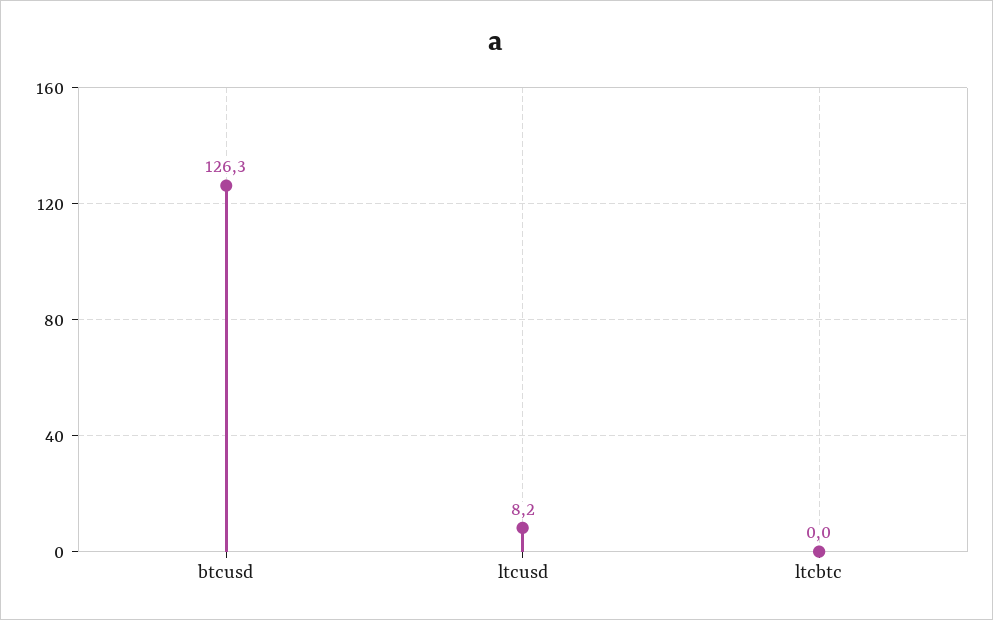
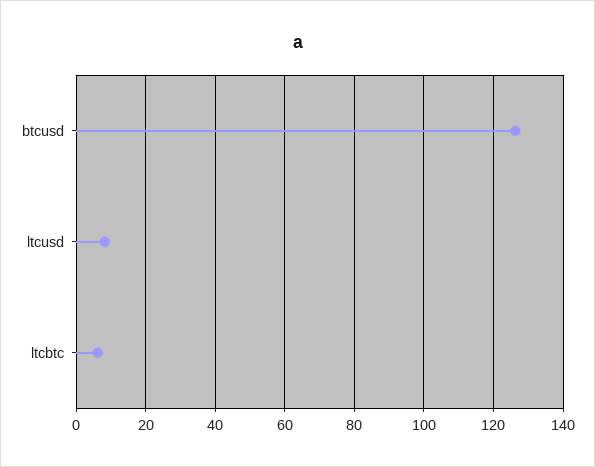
  {
    "btcusd": 126.3,
    "ltcusd": 8.2,
-   "ltcbtc": 0
+   "ltcbtc": 6
  }

